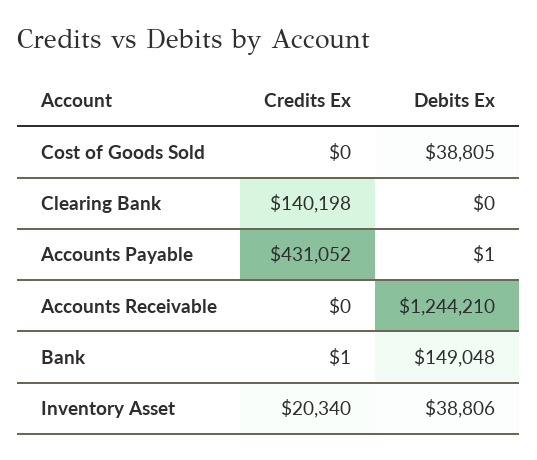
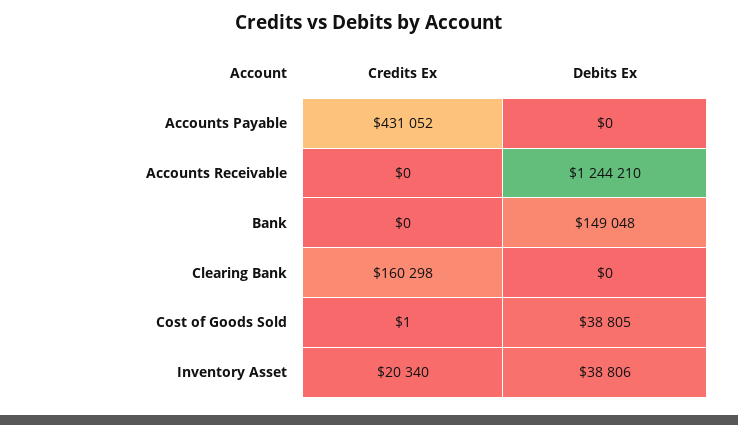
  {
    "Credits Ex": {
-     "Cost of Goods Sold": 0,
+     "Cost of Goods Sold": 1,
-     "Clearing Bank": 140198,
+     "Clearing Bank": 160298,
      "Accounts Payable": 431052,
      "Accounts Receivable": 0,
-     "Bank": 1,
+     "Bank": 0,
      "Inventory Asset": 20340
    },
    "Debits Ex": {
      "Cost of Goods Sold": 38805,
      "Clearing Bank": 0,
-     "Accounts Payable": 1,
+     "Accounts Payable": 0,
      "Accounts Receivable": 1244210,
      "Bank": 149048,
      "Inventory Asset": 38806
    }
  }

